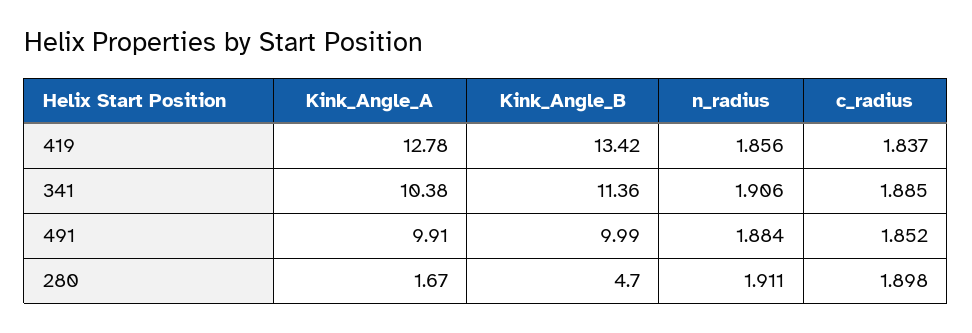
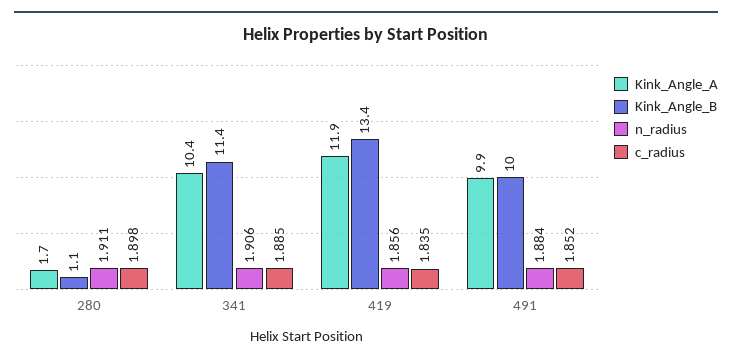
  {
    "Kink_Angle_A": {
-     "419": 12.78,
+     "419": 11.9,
      "341": 10.38,
      "491": 9.91,
      "280": 1.67
    },
    "Kink_Angle_B": {
      "419": 13.42,
      "341": 11.36,
      "491": 9.99,
-     "280": 4.7
+     "280": 1.1
    },
    "n_radius": {
      "419": 1.856,
      "341": 1.906,
      "491": 1.884,
      "280": 1.911
    },
    "c_radius": {
-     "419": 1.837,
+     "419": 1.835,
      "341": 1.885,
      "491": 1.852,
      "280": 1.898
    }
  }

